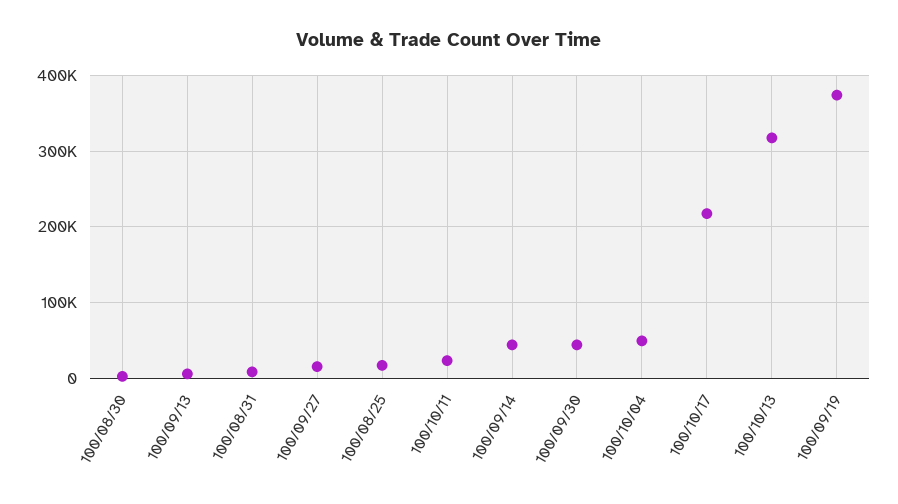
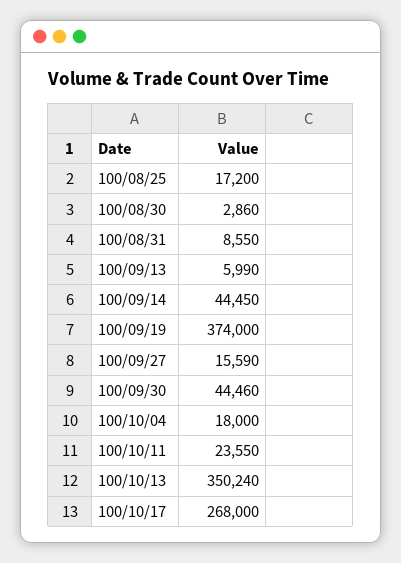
  {
    "100/08/30": 2860,
    "100/09/13": 5990,
    "100/08/31": 8550,
    "100/09/27": 15590,
    "100/08/25": 17200,
    "100/10/11": 23550,
    "100/09/14": 44450,
    "100/09/30": 44460,
-   "100/10/04": 50000,
+   "100/10/04": 18000,
-   "100/10/17": 220000,
+   "100/10/17": 268000,
-   "100/10/13": 320000,
+   "100/10/13": 350240,
    "100/09/19": 374000
  }

